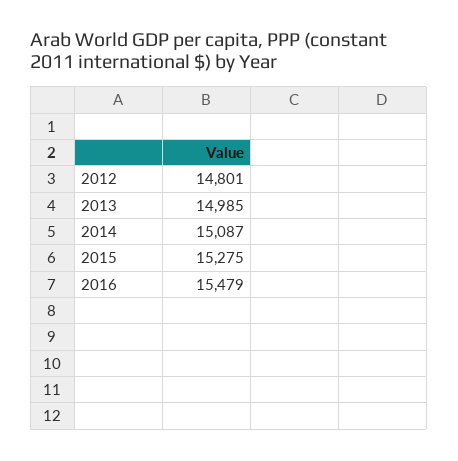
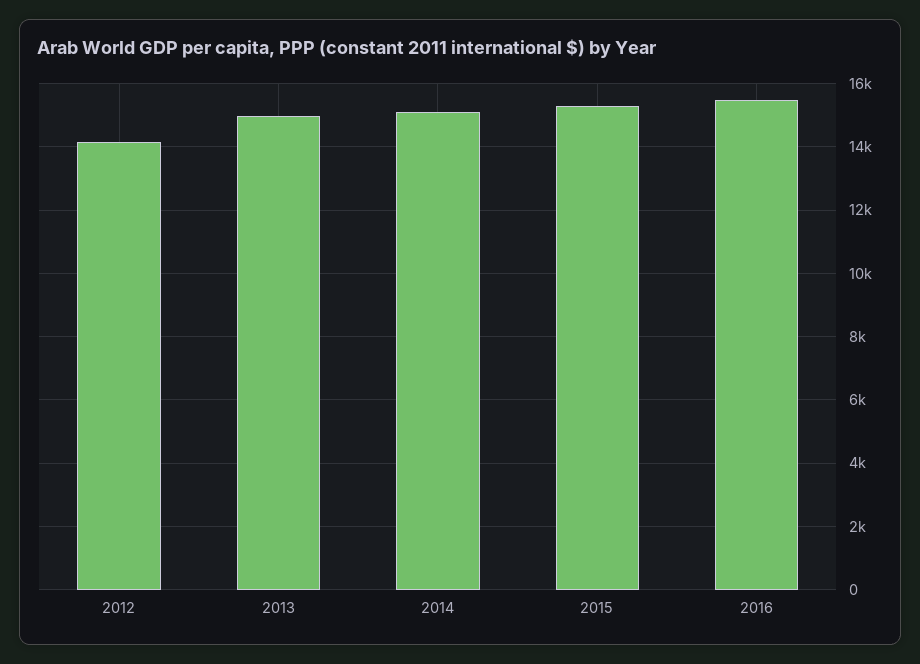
  {
-   "2012": 14801,
+   "2012": 14200,
    "2013": 14985,
    "2014": 15087,
    "2015": 15275,
    "2016": 15479
  }

